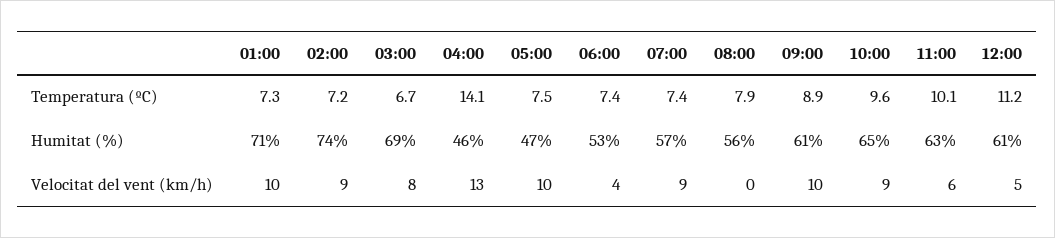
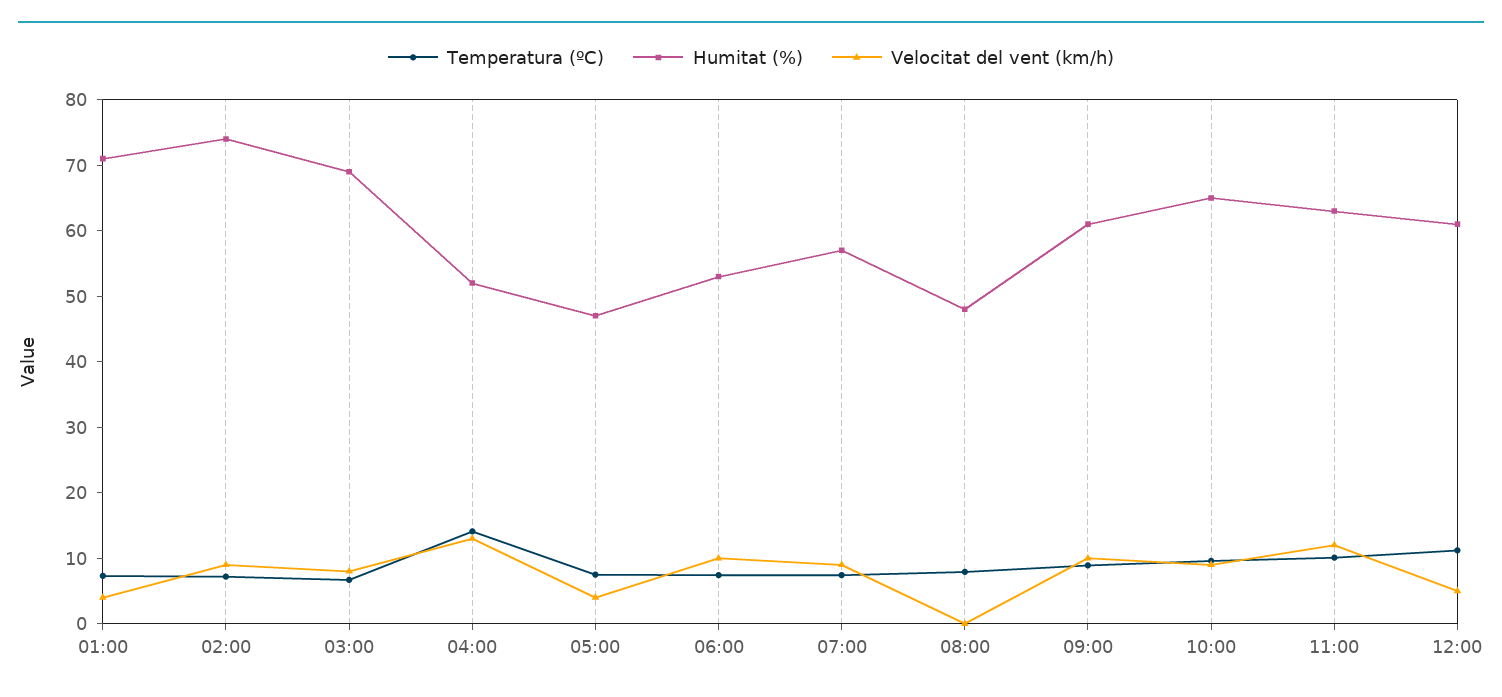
  {
    "Temperatura (ºC)": {
      "01:00": 7.3,
      "02:00": 7.2,
      "03:00": 6.7,
      "04:00": 14.1,
      "05:00": 7.5,
      "06:00": 7.4,
      "07:00": 7.4,
      "08:00": 7.9,
      "09:00": 8.9,
      "10:00": 9.6,
      "11:00": 10.1,
      "12:00": 11.2
    },
    "Humitat (%)": {
      "01:00": 71,
      "02:00": 74,
      "03:00": 69,
-     "04:00": 46,
+     "04:00": 52,
      "05:00": 47,
      "06:00": 53,
      "07:00": 57,
-     "08:00": 56,
+     "08:00": 48,
      "09:00": 61,
      "10:00": 65,
      "11:00": 63,
      "12:00": 61
    },
    "Velocitat del vent (km/h)": {
-     "01:00": 10,
+     "01:00": 4,
      "02:00": 9,
      "03:00": 8,
      "04:00": 13,
-     "05:00": 10,
+     "05:00": 4,
-     "06:00": 4,
+     "06:00": 10,
      "07:00": 9,
      "08:00": 0,
      "09:00": 10,
      "10:00": 9,
-     "11:00": 6,
+     "11:00": 12,
      "12:00": 5
    }
  }

